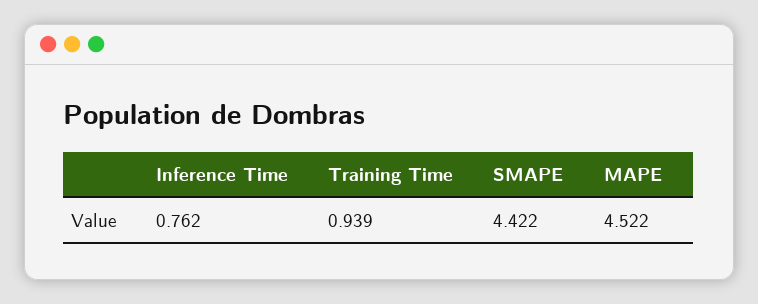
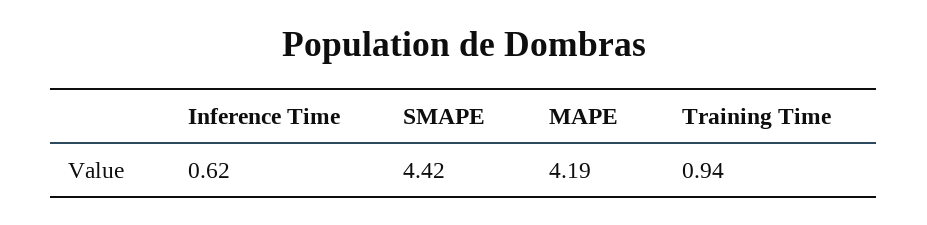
  {
-   "Inference Time": 0.762,
+   "Inference Time": 0.62,
    "Training Time": 0.939,
    "SMAPE": 4.422,
-   "MAPE": 4.522
+   "MAPE": 4.19
  }

